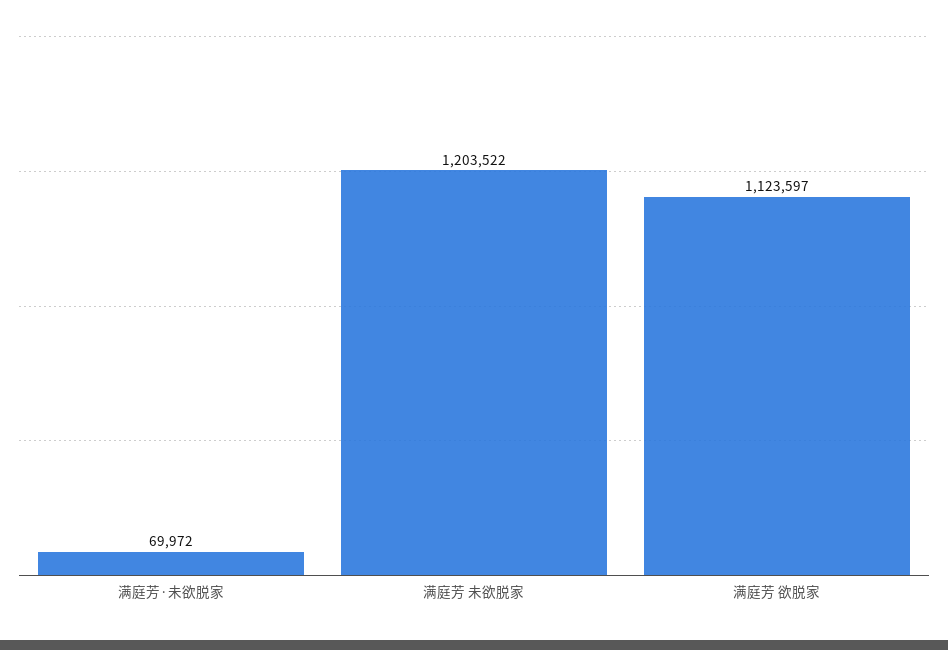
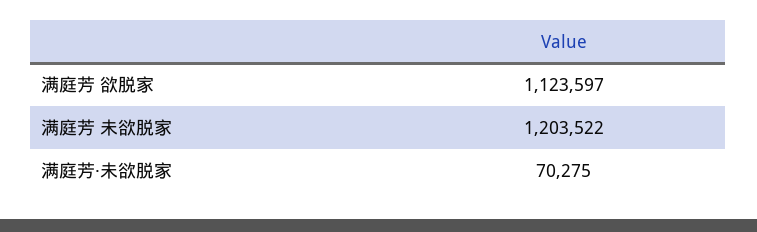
  {
-   "满庭芳·未欲脱家": 69972,
+   "满庭芳·未欲脱家": 70275,
    "满庭芳 未欲脱家": 1203522,
    "满庭芳 欲脱家": 1123597
  }

